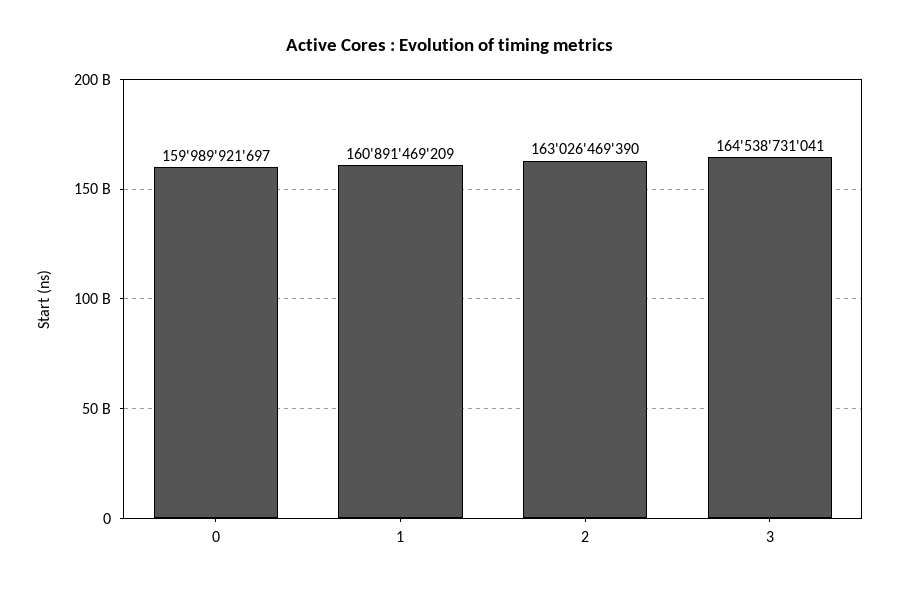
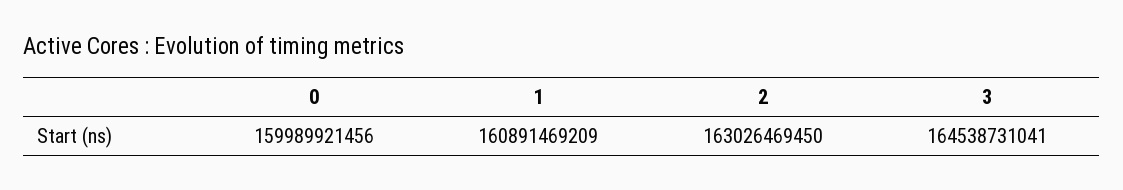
  {
-   "0": 159989921697,
+   "0": 159989921456,
    "1": 160891469209,
-   "2": 163026469390,
+   "2": 163026469450,
    "3": 164538731041
  }

